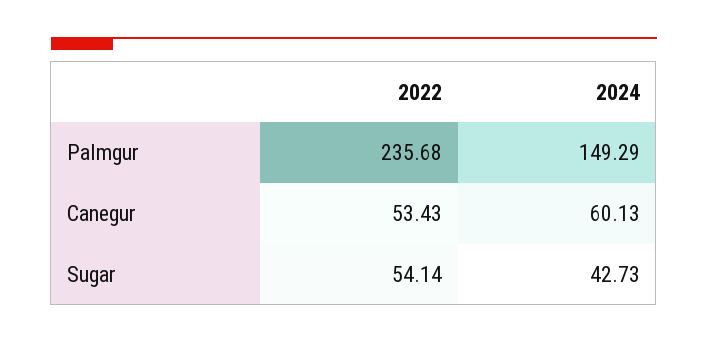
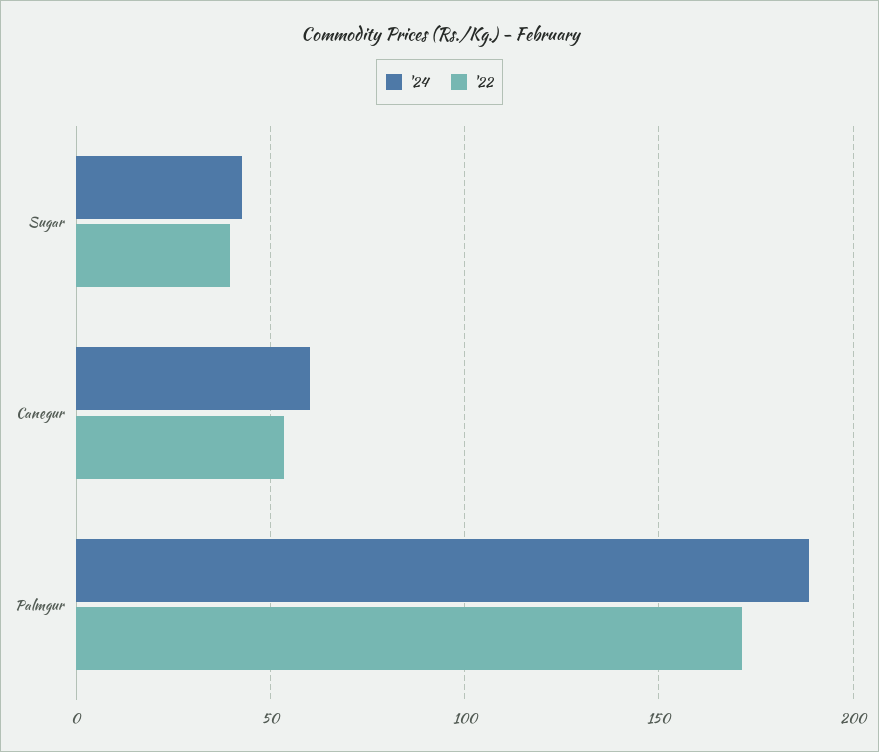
  {
    "2022": {
-     "Palmgur": 235.68,
+     "Palmgur": 170,
      "Canegur": 53.43,
-     "Sugar": 54.14
+     "Sugar": 40
    },
    "2024": {
-     "Palmgur": 149.29,
+     "Palmgur": 190,
      "Canegur": 60.13,
      "Sugar": 42.73
    }
  }

